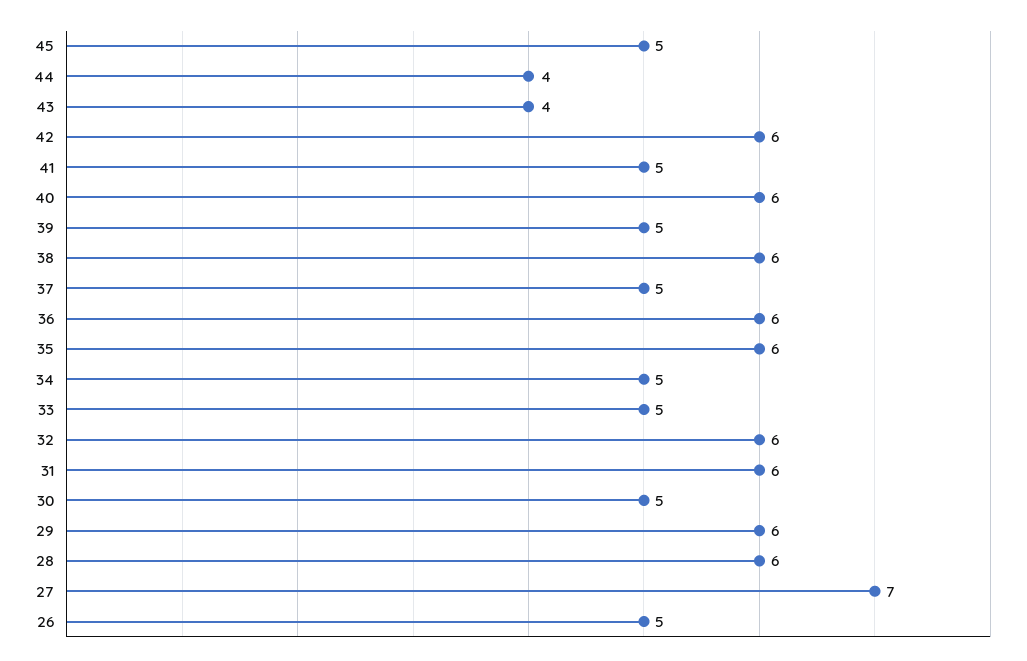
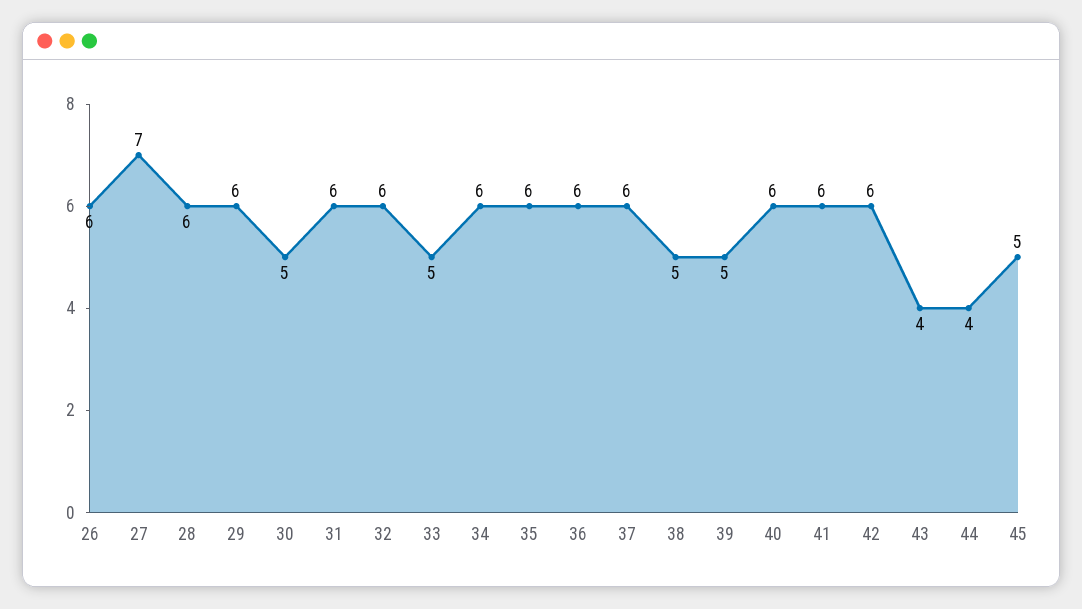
  {
    "45": 5,
    "44": 4,
    "43": 4,
    "42": 6,
-   "41": 5,
+   "41": 6,
    "40": 6,
    "39": 5,
-   "38": 6,
+   "38": 5,
-   "37": 5,
+   "37": 6,
    "36": 6,
    "35": 6,
-   "34": 5,
+   "34": 6,
    "33": 5,
    "32": 6,
    "31": 6,
    "30": 5,
    "29": 6,
    "28": 6,
    "27": 7,
-   "26": 5
+   "26": 6
  }

